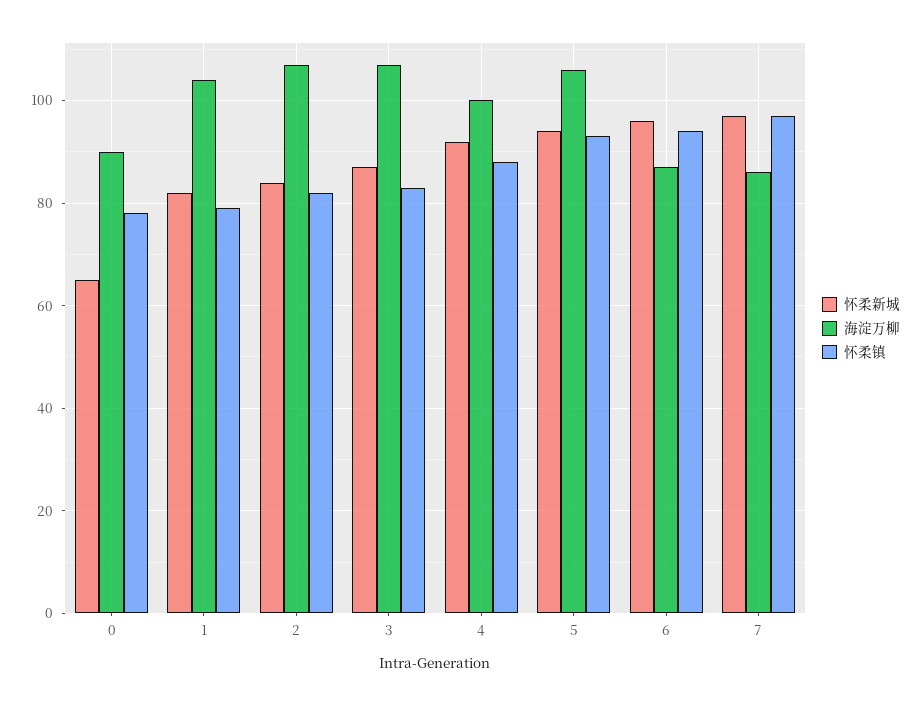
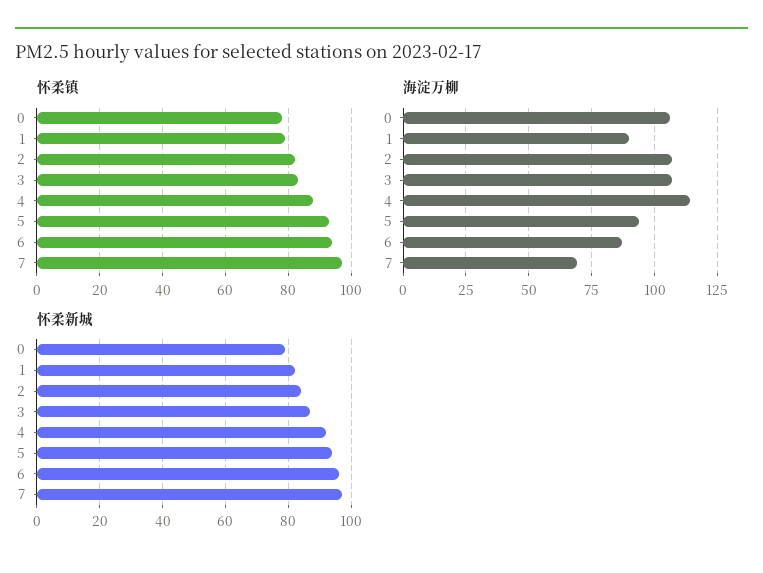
  {
    "怀柔新城": {
-     "0": 65,
+     "0": 80,
      "1": 80,
      "2": 85,
      "3": 85,
      "4": 90,
      "5": 95,
      "6": 95,
      "7": 95
    },
    "海淀万柳": {
-     "0": 90,
+     "0": 105,
-     "1": 105,
+     "1": 90,
      "2": 105,
      "3": 105,
-     "4": 100,
+     "4": 115,
-     "5": 105,
+     "5": 95,
      "6": 85,
-     "7": 85
+     "7": 70
    },
    "怀柔镇": {
      "0": 80,
      "1": 80,
      "2": 80,
      "3": 85,
      "4": 90,
      "5": 95,
      "6": 95,
      "7": 95
    }
  }

